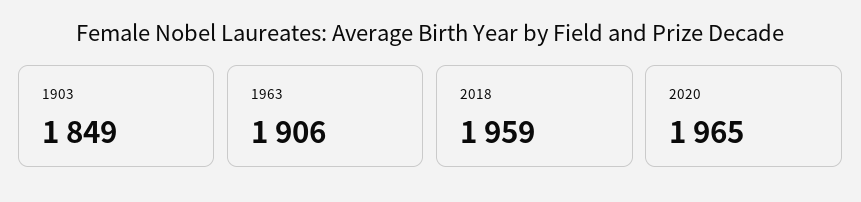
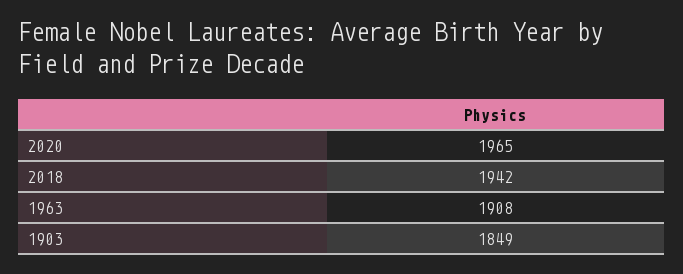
  {
    "1903": 1849,
-   "1963": 1906,
+   "1963": 1908,
-   "2018": 1959,
+   "2018": 1942,
    "2020": 1965
  }

